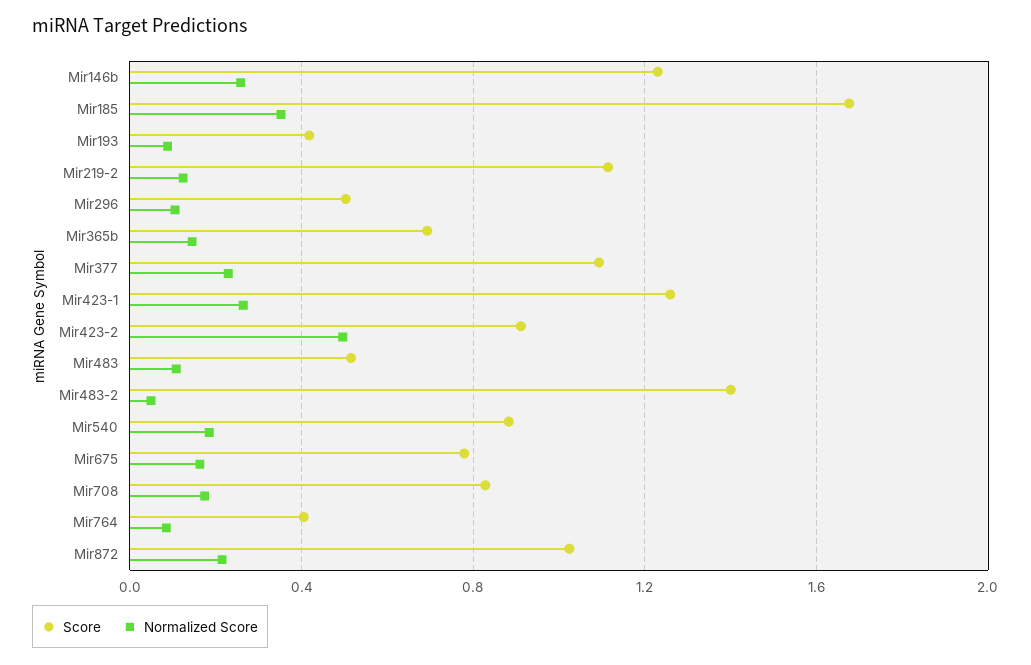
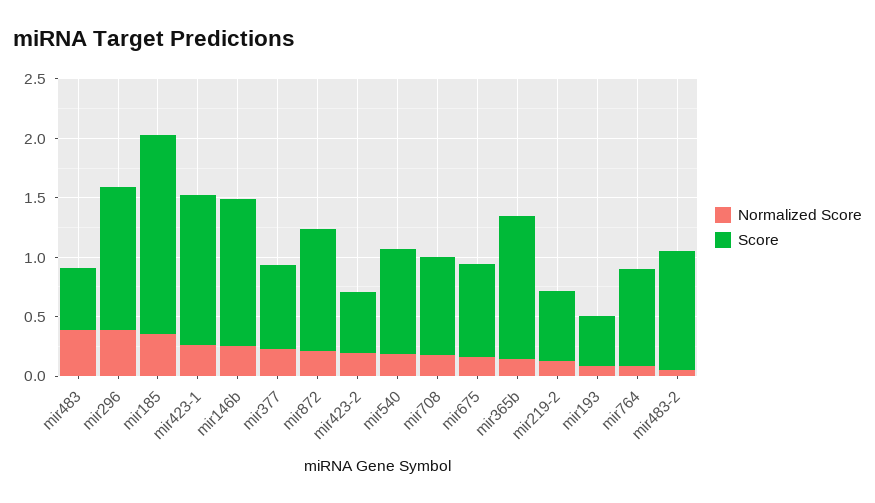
  {
    "Score": {
      "Mir146b": 1.25,
      "Mir185": 1.7,
      "Mir193": 0.4,
-     "Mir219-2": 1.1,
+     "Mir219-2": 0.6,
-     "Mir296": 0.5,
+     "Mir296": 1.2,
-     "Mir365b": 0.7,
+     "Mir365b": 1.2,
-     "Mir377": 1.1,
+     "Mir377": 0.7,
      "Mir423-1": 1.25,
-     "Mir423-2": 0.9,
+     "Mir423-2": 0.5,
      "Mir483": 0.5,
-     "Mir483-2": 1.4,
+     "Mir483-2": 1,
      "Mir540": 0.9,
      "Mir675": 0.8,
      "Mir708": 0.85,
-     "Mir764": 0.4,
+     "Mir764": 0.8,
      "Mir872": 1
    },
    "Normalized Score": {
      "Mir146b": 0.25,
      "Mir185": 0.35,
      "Mir193": 0.1,
      "Mir219-2": 0.1,
-     "Mir296": 0.1,
+     "Mir296": 0.4,
      "Mir365b": 0.15,
      "Mir377": 0.25,
      "Mir423-1": 0.25,
-     "Mir423-2": 0.5,
+     "Mir423-2": 0.2,
-     "Mir483": 0.1,
+     "Mir483": 0.4,
      "Mir483-2": 0.05,
      "Mir540": 0.2,
      "Mir675": 0.15,
      "Mir708": 0.15,
      "Mir764": 0.1,
      "Mir872": 0.2
    }
  }

